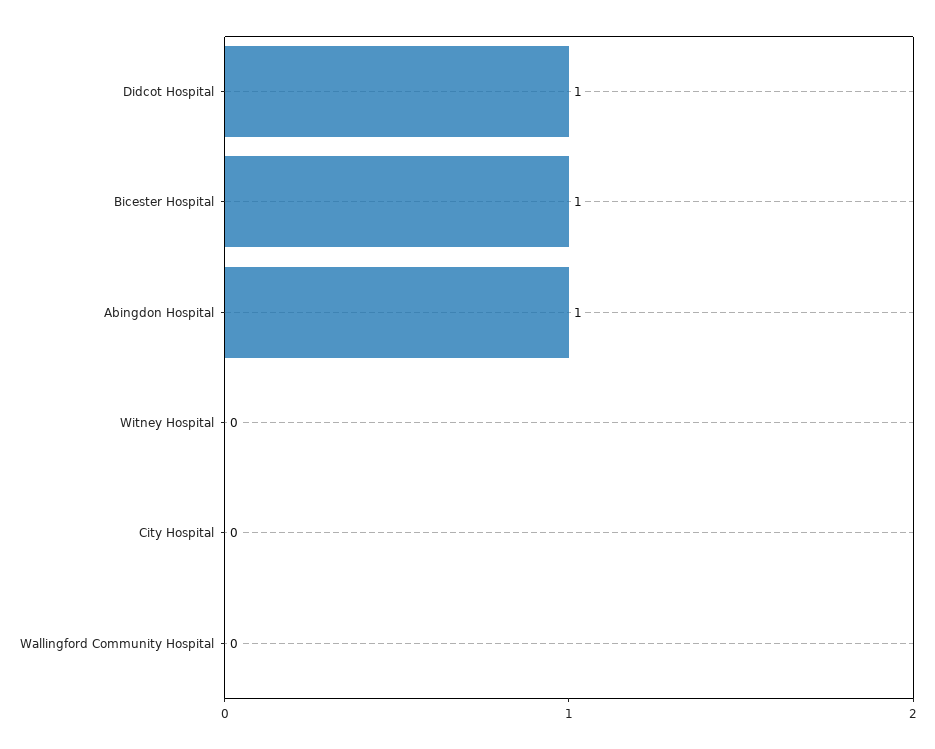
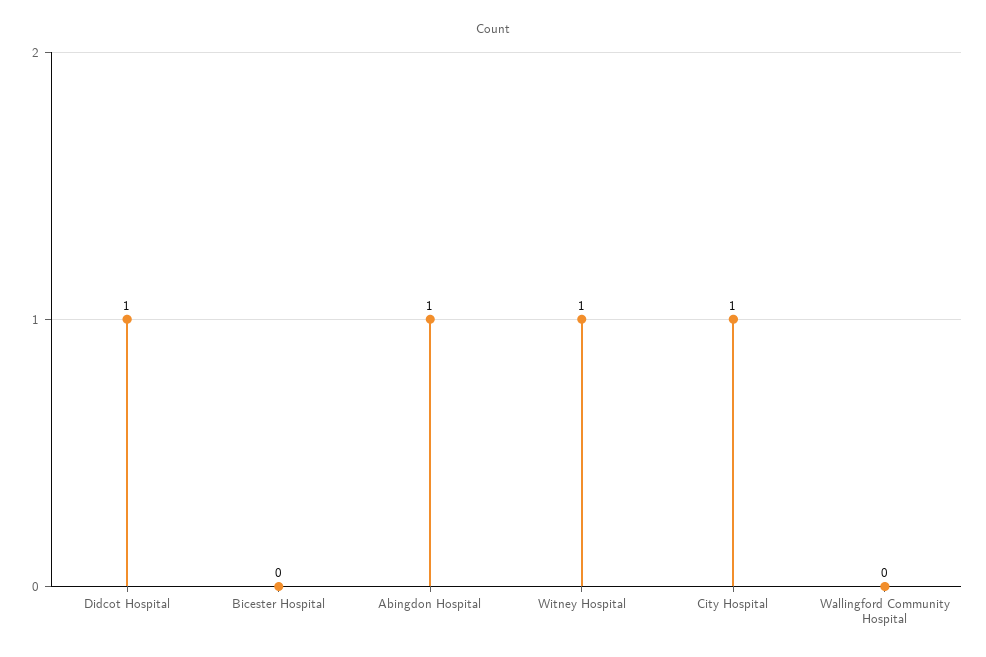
  {
    "Didcot Hospital": 1,
-   "Bicester Hospital": 1,
+   "Bicester Hospital": 0,
    "Abingdon Hospital": 1,
-   "Witney Hospital": 0,
+   "Witney Hospital": 1,
-   "City Hospital": 0,
+   "City Hospital": 1,
    "Wallingford Community Hospital": 0
  }

